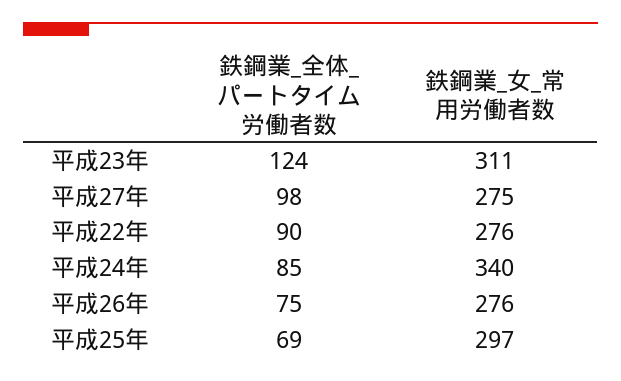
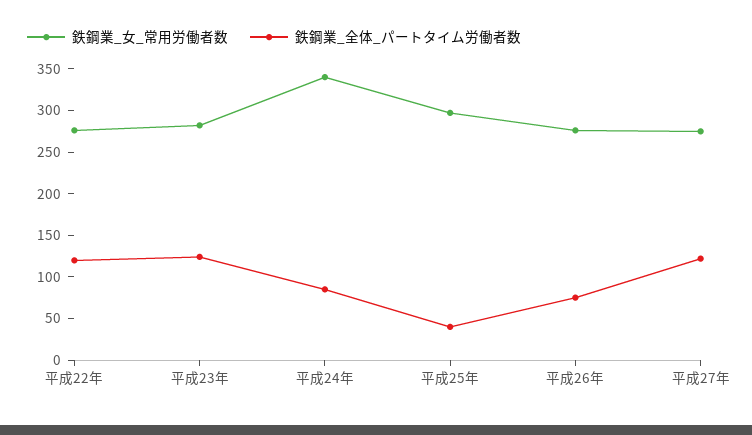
  {
    "鉄鋼業_全体_パートタイム労働者数": {
      "平成23年": 124,
-     "平成27年": 98,
+     "平成27年": 120,
-     "平成22年": 90,
+     "平成22年": 120,
      "平成24年": 85,
      "平成26年": 75,
-     "平成25年": 69
+     "平成25年": 40
    },
    "鉄鋼業_女_常用労働者数": {
-     "平成23年": 311,
+     "平成23年": 280,
      "平成27年": 275,
      "平成22年": 276,
      "平成24年": 340,
      "平成26年": 276,
      "平成25年": 297
    }
  }

